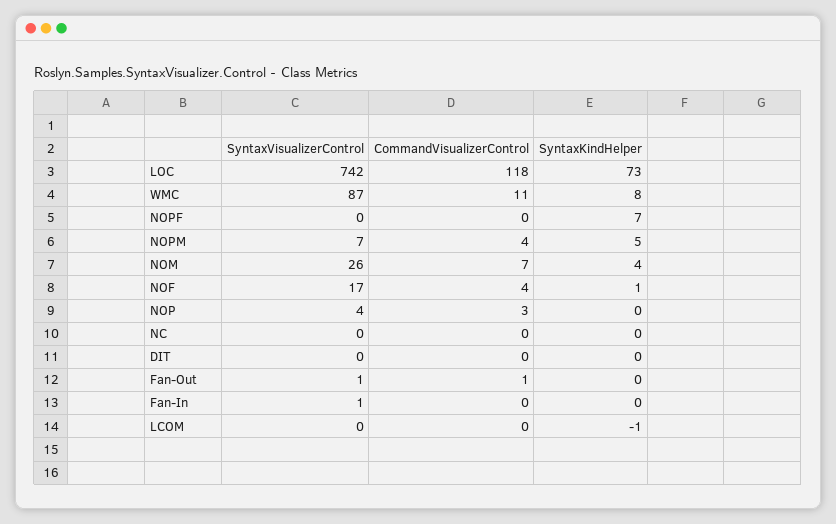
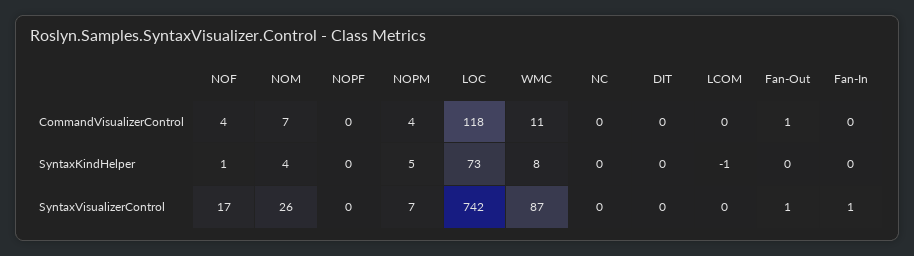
  {
    "SyntaxVisualizerControl": {
      "LOC": 742,
      "WMC": 87,
      "NOPF": 0,
      "NOPM": 7,
      "NOM": 26,
      "NOF": 17,
-     "NOP": 4,
      "NC": 0,
      "DIT": 0,
      "Fan-Out": 1,
      "Fan-In": 1,
      "LCOM": 0
    },
    "CommandVisualizerControl": {
      "LOC": 118,
      "WMC": 11,
      "NOPF": 0,
      "NOPM": 4,
      "NOM": 7,
      "NOF": 4,
-     "NOP": 3,
      "NC": 0,
      "DIT": 0,
      "Fan-Out": 1,
      "Fan-In": 0,
      "LCOM": 0
    },
    "SyntaxKindHelper": {
      "LOC": 73,
      "WMC": 8,
-     "NOPF": 7,
+     "NOPF": 0,
      "NOPM": 5,
      "NOM": 4,
      "NOF": 1,
-     "NOP": 0,
      "NC": 0,
      "DIT": 0,
      "Fan-Out": 0,
      "Fan-In": 0,
      "LCOM": -1
    }
  }

